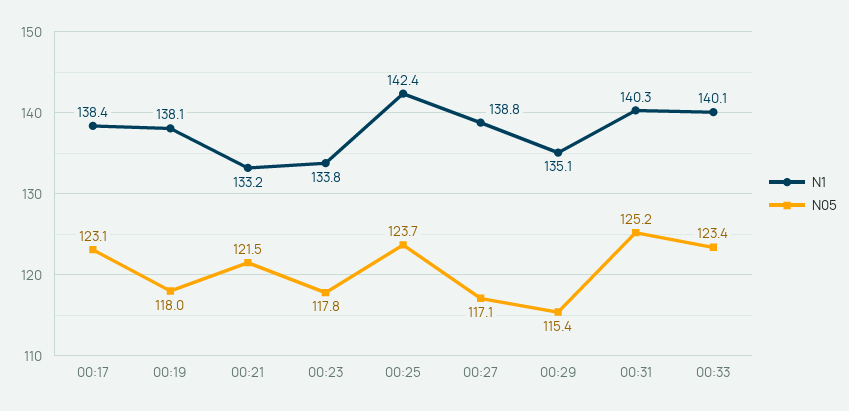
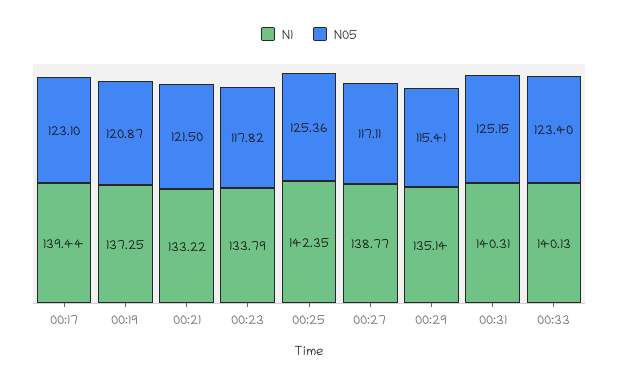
  {
    "N1": {
-     "00:17": 138.4,
+     "00:17": 139.44,
-     "00:19": 138.1,
+     "00:19": 137.25,
      "00:21": 133.22,
      "00:23": 133.79,
      "00:25": 142.35,
      "00:27": 138.77,
      "00:29": 135.14,
      "00:31": 140.31,
      "00:33": 140.13
    },
    "N05": {
      "00:17": 123.1,
-     "00:19": 118,
+     "00:19": 120.87,
      "00:21": 121.5,
      "00:23": 117.82,
-     "00:25": 123.7,
+     "00:25": 125.36,
      "00:27": 117.11,
      "00:29": 115.41,
      "00:31": 125.15,
      "00:33": 123.4
    }
  }

